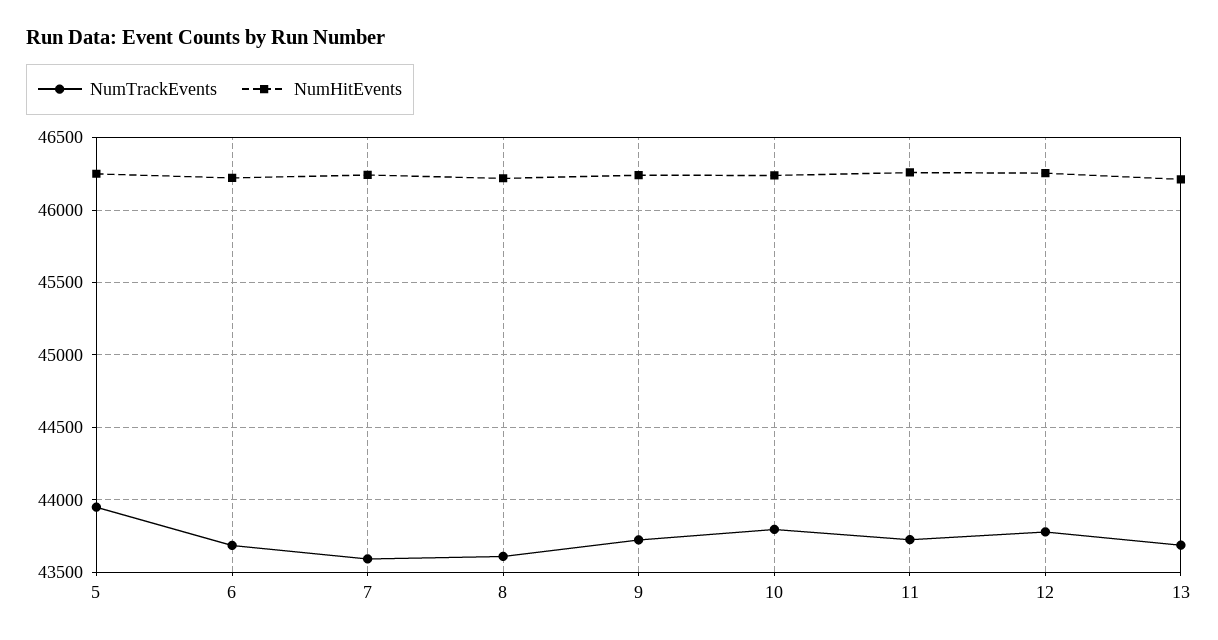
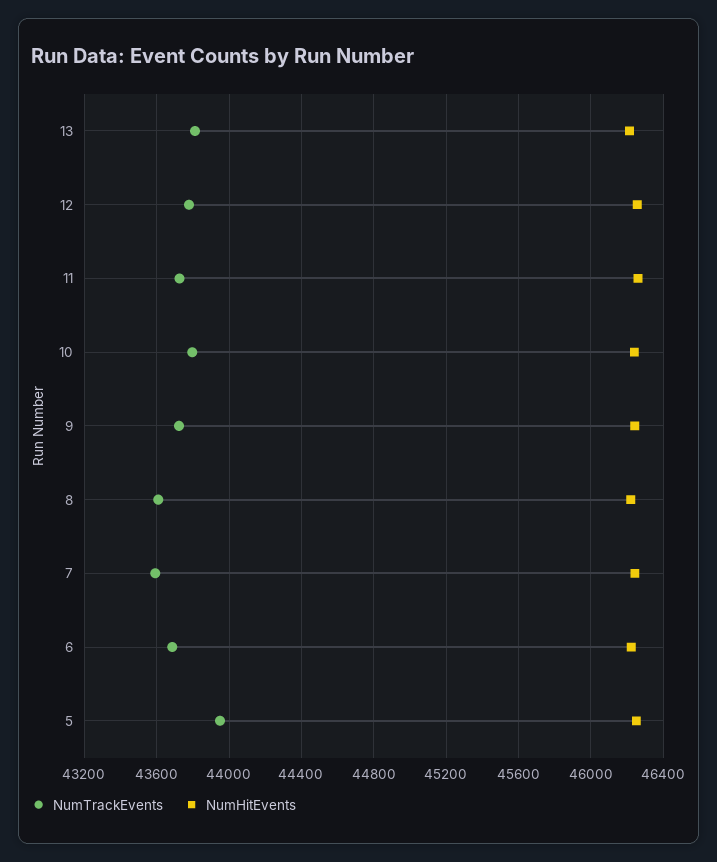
  {
    "NumTrackEvents": {
      "5": 43950,
      "6": 43700,
      "7": 43600,
      "8": 43600,
      "9": 43700,
      "10": 43800,
      "11": 43750,
      "12": 43800,
-     "13": 43700
+     "13": 43800
    },
    "NumHitEvents": {
      "5": 46250,
      "6": 46200,
      "7": 46250,
      "8": 46200,
      "9": 46250,
      "10": 46250,
      "11": 46250,
      "12": 46250,
      "13": 46200
    }
  }

